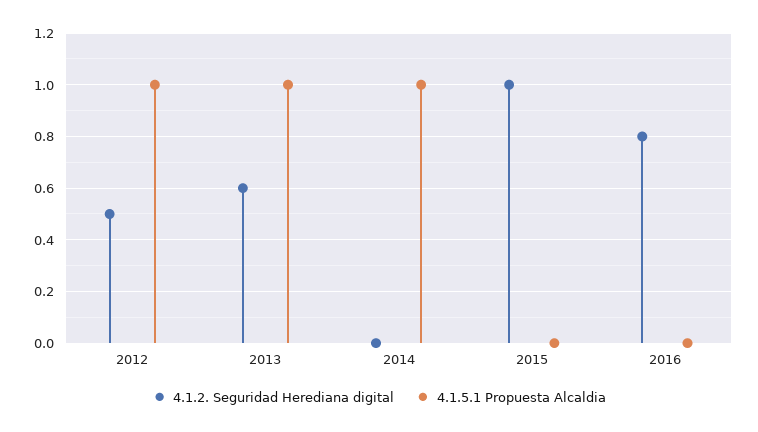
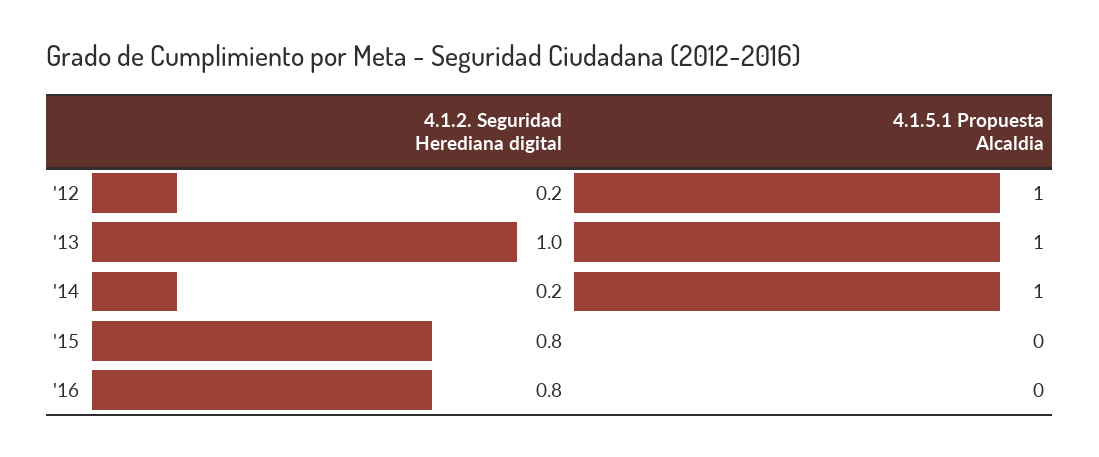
  {
    "4.1.2. Seguridad Herediana digital": {
-     "2012": 0.5,
+     "2012": 0.2,
-     "2013": 0.6,
+     "2013": 1,
-     "2014": 0,
+     "2014": 0.2,
-     "2015": 1,
+     "2015": 0.8,
      "2016": 0.8
    },
    "4.1.5.1 Propuesta Alcaldia": {
      "2012": 1,
      "2013": 1,
      "2014": 1,
      "2015": 0,
      "2016": 0
    }
  }

